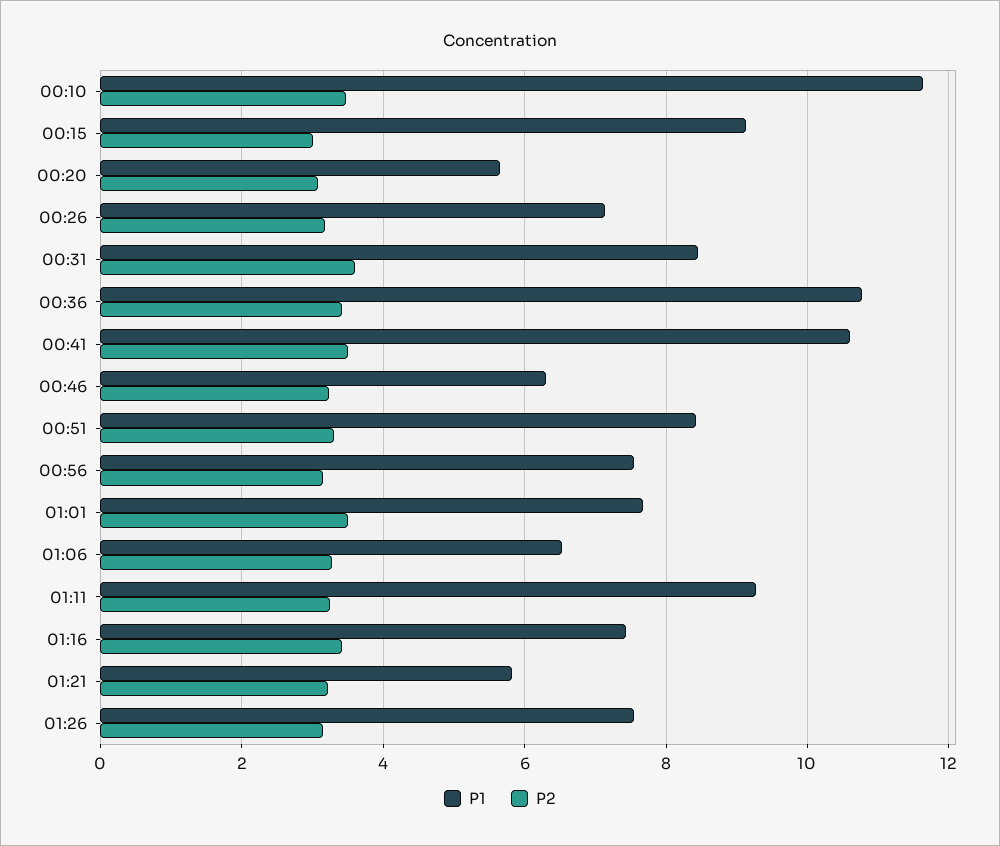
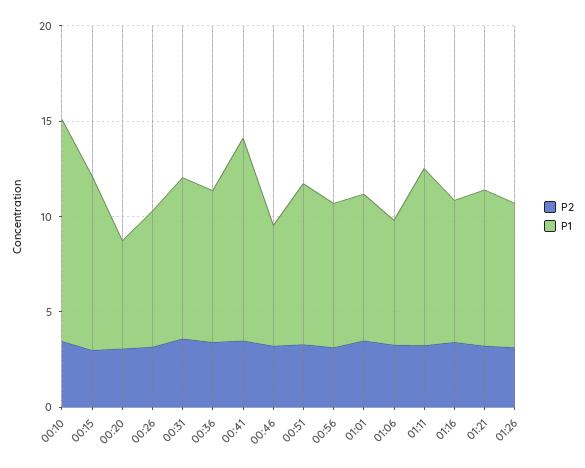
  {
    "P1": {
      "00:10": 11.6,
      "00:15": 9.2,
      "00:20": 5.6,
      "00:26": 7.2,
      "00:31": 8.4,
-     "00:36": 10.8,
+     "00:36": 8,
      "00:41": 10.6,
      "00:46": 6.4,
      "00:51": 8.4,
      "00:56": 7.6,
      "01:01": 7.6,
      "01:06": 6.6,
      "01:11": 9.2,
      "01:16": 7.4,
-     "01:21": 5.8,
+     "01:21": 8,
      "01:26": 7.6
    },
    "P2": {
      "00:10": 3.4,
      "00:15": 3,
      "00:20": 3,
      "00:26": 3.2,
      "00:31": 3.6,
      "00:36": 3.4,
      "00:41": 3.6,
      "00:46": 3.2,
      "00:51": 3.4,
      "00:56": 3.2,
      "01:01": 3.6,
      "01:06": 3.2,
      "01:11": 3.2,
      "01:16": 3.4,
      "01:21": 3.2,
      "01:26": 3.2
    }
  }

